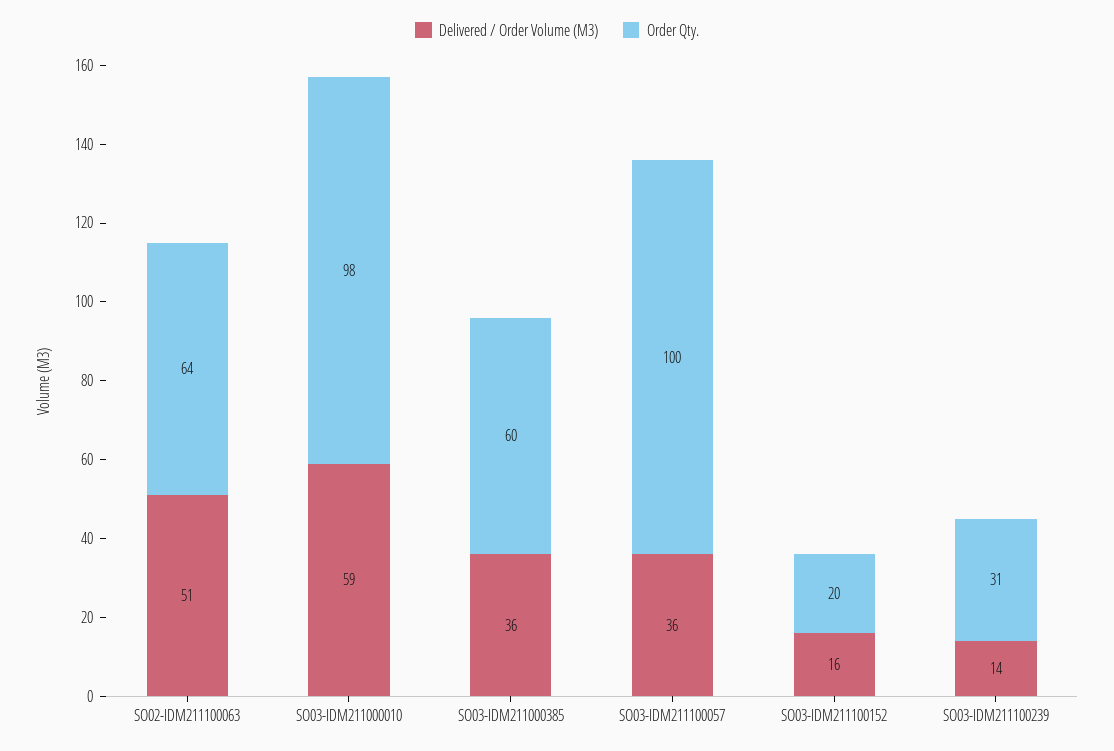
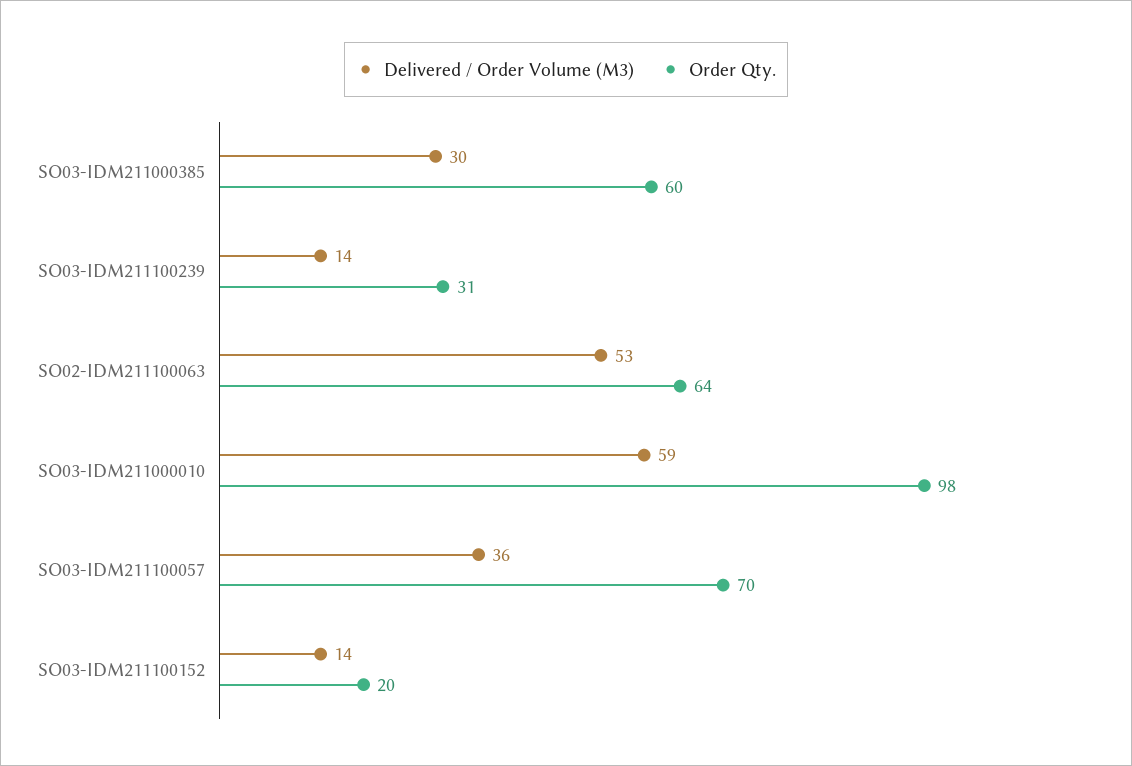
  {
    "Delivered / Order Volume (M3)": {
-     "SO02-IDM211100063": 51,
+     "SO02-IDM211100063": 53,
      "SO03-IDM211000010": 59,
-     "SO03-IDM211000385": 36,
+     "SO03-IDM211000385": 30,
      "SO03-IDM211100057": 36,
-     "SO03-IDM211100152": 16,
+     "SO03-IDM211100152": 14,
      "SO03-IDM211100239": 14
    },
    "Order Qty.": {
      "SO02-IDM211100063": 64,
      "SO03-IDM211000010": 98,
      "SO03-IDM211000385": 60,
-     "SO03-IDM211100057": 100,
+     "SO03-IDM211100057": 70,
      "SO03-IDM211100152": 20,
      "SO03-IDM211100239": 31
    }
  }

